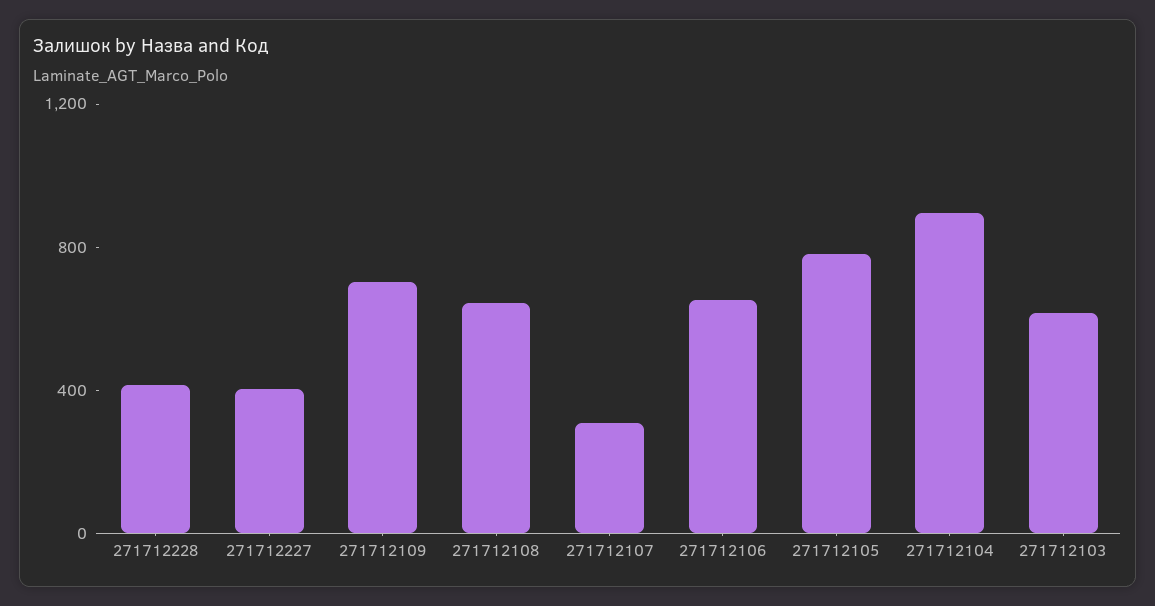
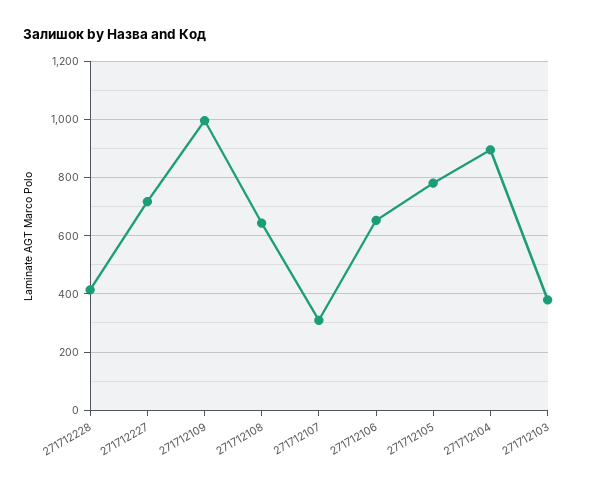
  {
    "271712228": 425,
-   "271712227": 400,
+   "271712227": 725,
-   "271712109": 700,
+   "271712109": 1000,
    "271712108": 650,
    "271712107": 300,
    "271712106": 650,
    "271712105": 775,
    "271712104": 900,
-   "271712103": 600
+   "271712103": 375
  }

